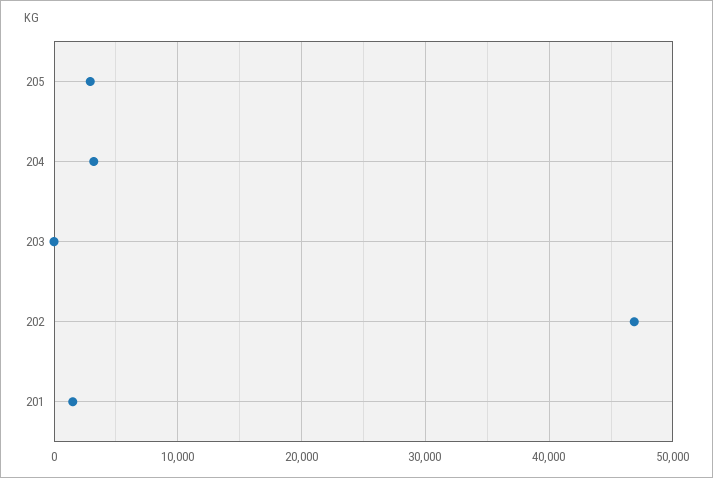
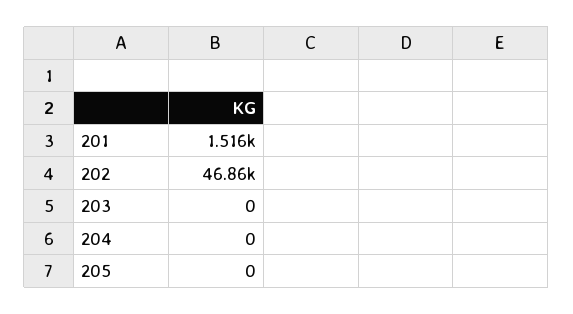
  {
-   "205": 3000,
+   "205": 0,
-   "204": 3000,
+   "204": 0,
    "203": 0,
    "202": 46860,
    "201": 1516
  }

